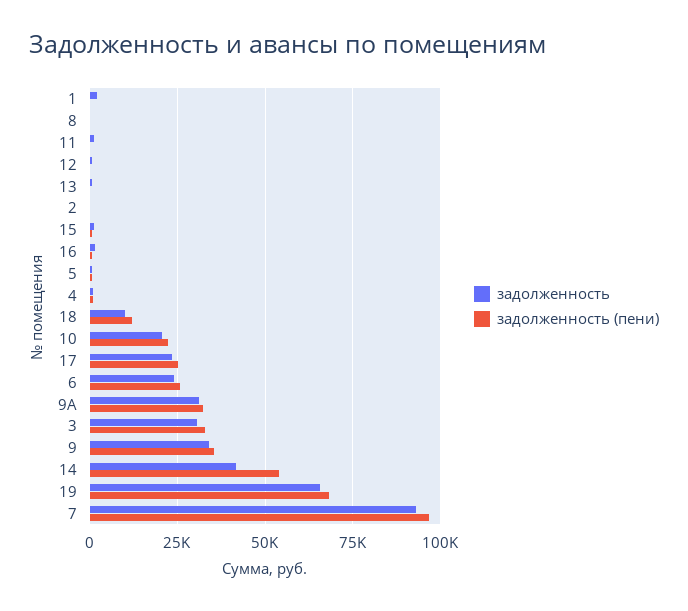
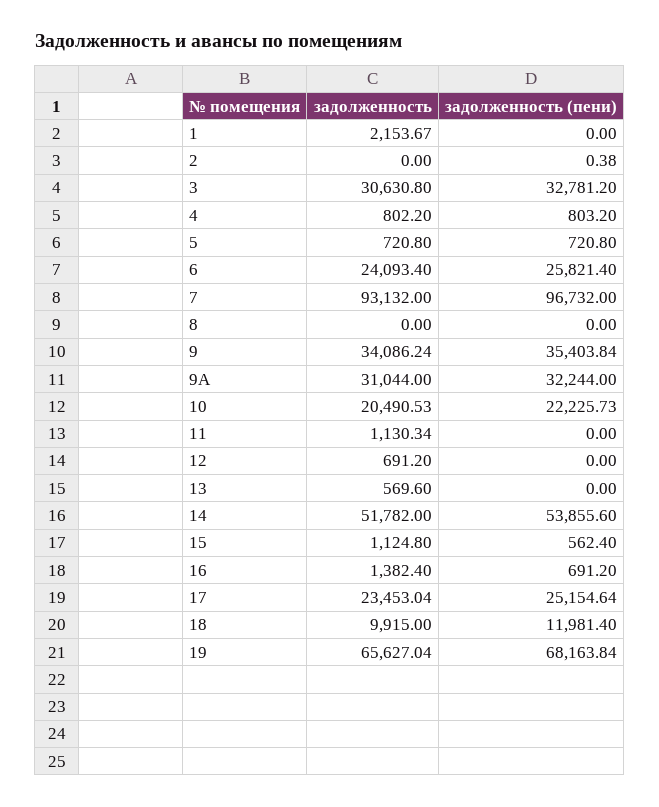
  {
    "задолженность": {
      "1": 2153.67,
      "8": 0,
      "11": 1130.34,
      "12": 691.2,
      "13": 569.6,
      "2": 0,
      "15": 1124.8,
      "16": 1382.4,
      "5": 720.8,
      "4": 802.2,
      "18": 9915,
      "10": 20490.53,
      "17": 23453.04,
      "6": 24093.4,
      "9А": 31044,
      "3": 30630.8,
      "9": 34086.24,
-     "14": 42500,
+     "14": 51782,
      "19": 65627.04,
      "7": 93132
    },
    "задолженность (пени)": {
      "1": 0,
      "8": 0,
      "11": 0,
      "12": 0,
      "13": 0,
      "2": 0.38,
      "15": 562.4,
      "16": 691.2,
      "5": 720.8,
      "4": 803.2,
      "18": 11981.4,
      "10": 22225.73,
      "17": 25154.64,
      "6": 25821.4,
      "9А": 32244,
      "3": 32781.2,
      "9": 35403.84,
      "14": 53855.6,
      "19": 68163.84,
      "7": 96732
    }
  }

